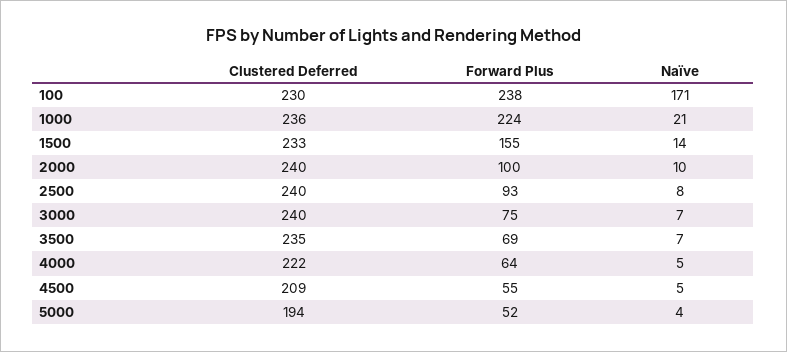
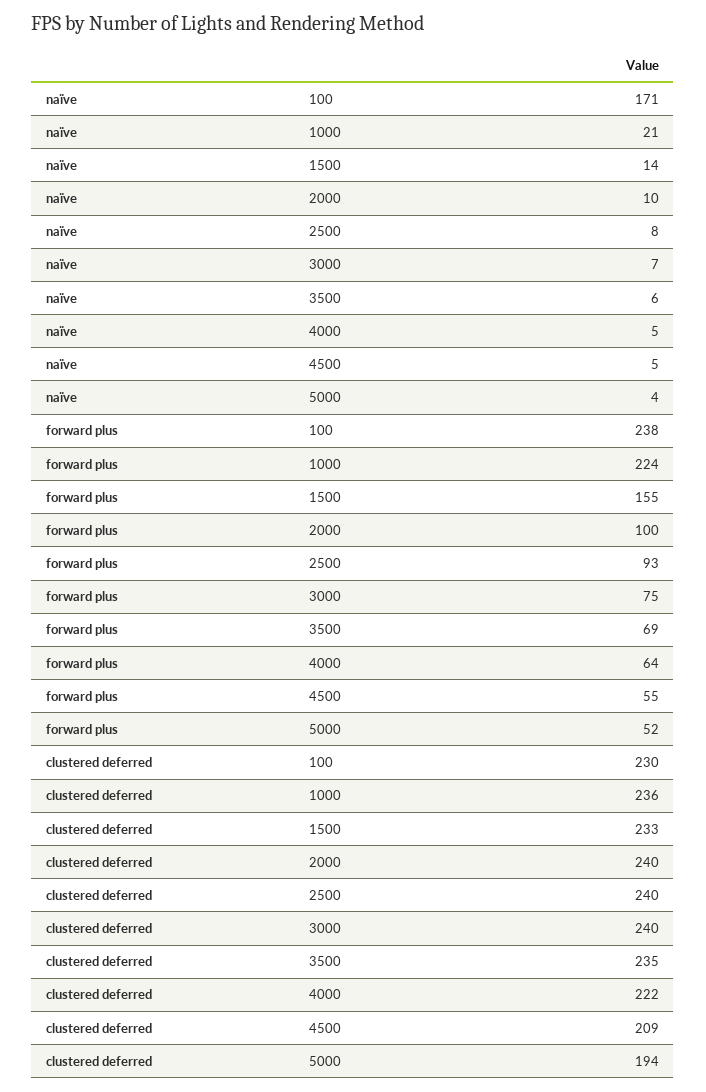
  {
    "Clustered Deferred": {
      "100": 230,
      "1000": 236,
      "1500": 233,
      "2000": 240,
      "2500": 240,
      "3000": 240,
      "3500": 235,
      "4000": 222,
      "4500": 209,
      "5000": 194
    },
    "Forward Plus": {
      "100": 238,
      "1000": 224,
      "1500": 155,
      "2000": 100,
      "2500": 93,
      "3000": 75,
      "3500": 69,
      "4000": 64,
      "4500": 55,
      "5000": 52
    },
    "Naïve": {
      "100": 171,
      "1000": 21,
      "1500": 14,
      "2000": 10,
      "2500": 8,
      "3000": 7,
-     "3500": 7,
+     "3500": 6,
      "4000": 5,
      "4500": 5,
      "5000": 4
    }
  }

